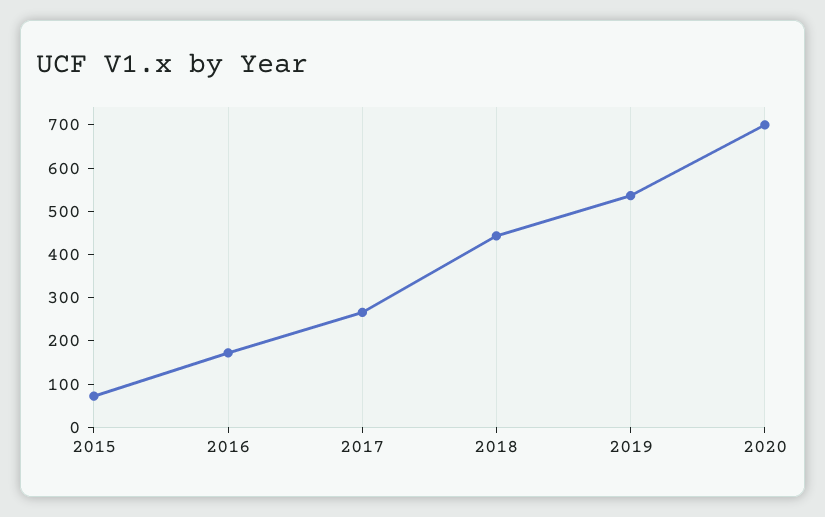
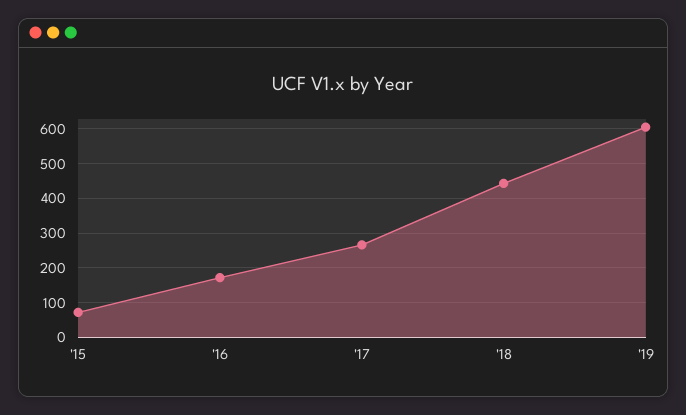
  {
    "2015": 80,
    "2016": 180,
    "2017": 260,
    "2018": 440,
-   "2019": 540,
+   "2019": 600
-   "2020": 700
  }

